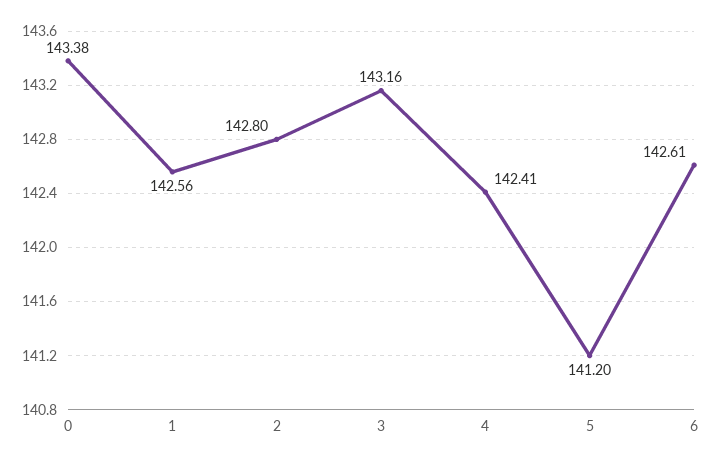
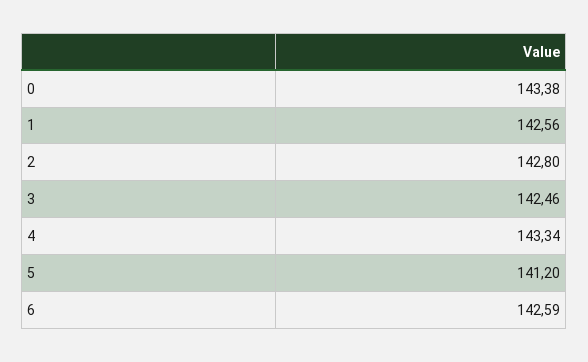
  {
    "0": 143.38,
    "1": 142.56,
    "2": 142.8,
-   "3": 143.16,
+   "3": 142.46,
-   "4": 142.41,
+   "4": 143.34,
    "5": 141.2,
-   "6": 142.61
+   "6": 142.59
  }

